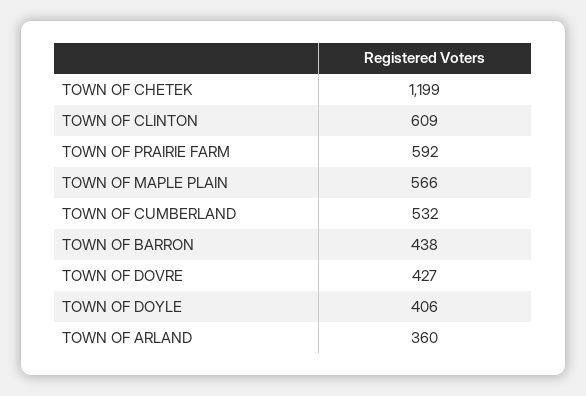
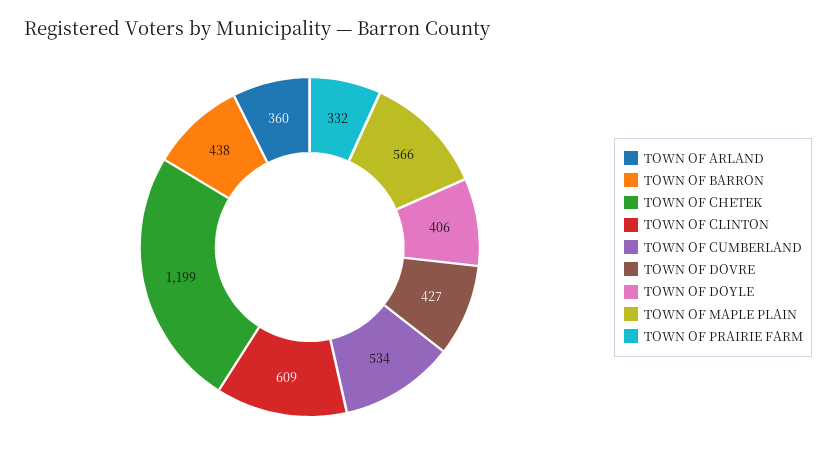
  {
    "TOWN OF CHETEK": 1199,
    "TOWN OF CLINTON": 609,
-   "TOWN OF PRAIRIE FARM": 592,
+   "TOWN OF PRAIRIE FARM": 332,
    "TOWN OF MAPLE PLAIN": 566,
-   "TOWN OF CUMBERLAND": 532,
+   "TOWN OF CUMBERLAND": 534,
    "TOWN OF BARRON": 438,
    "TOWN OF DOVRE": 427,
    "TOWN OF DOYLE": 406,
    "TOWN OF ARLAND": 360
  }

